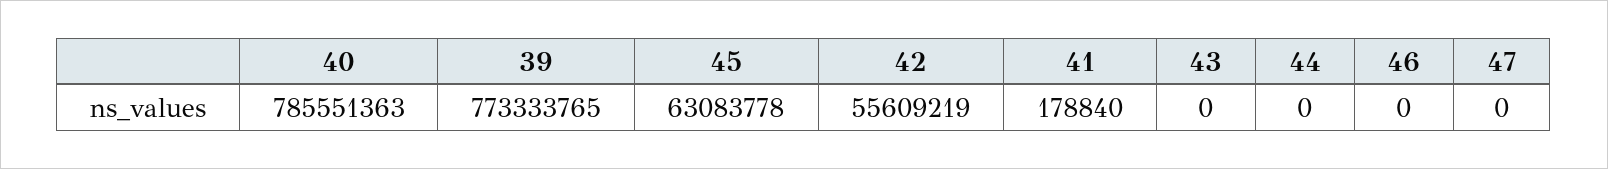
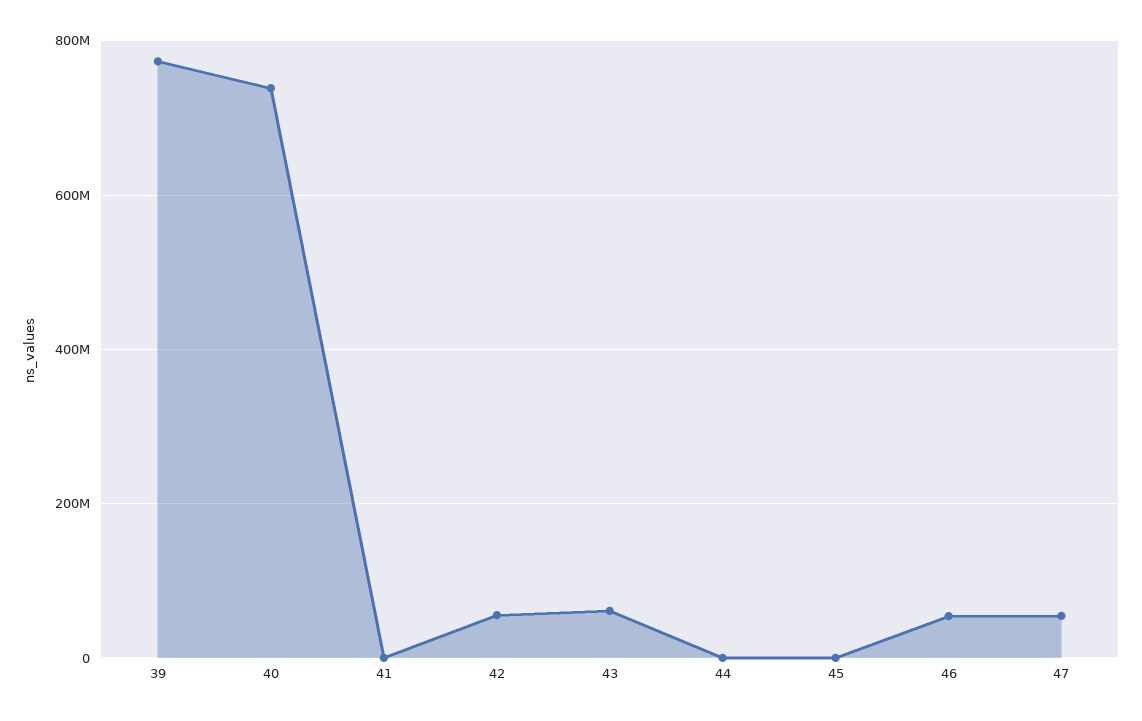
  {
-   "40": 785551363,
+   "40": 740000000,
    "39": 773333765,
-   "45": 63083778,
+   "45": 0,
    "42": 55609219,
    "41": 178840,
-   "43": 0,
+   "43": 60000000,
    "44": 0,
-   "46": 0,
+   "46": 60000000,
-   "47": 0
+   "47": 60000000
  }

